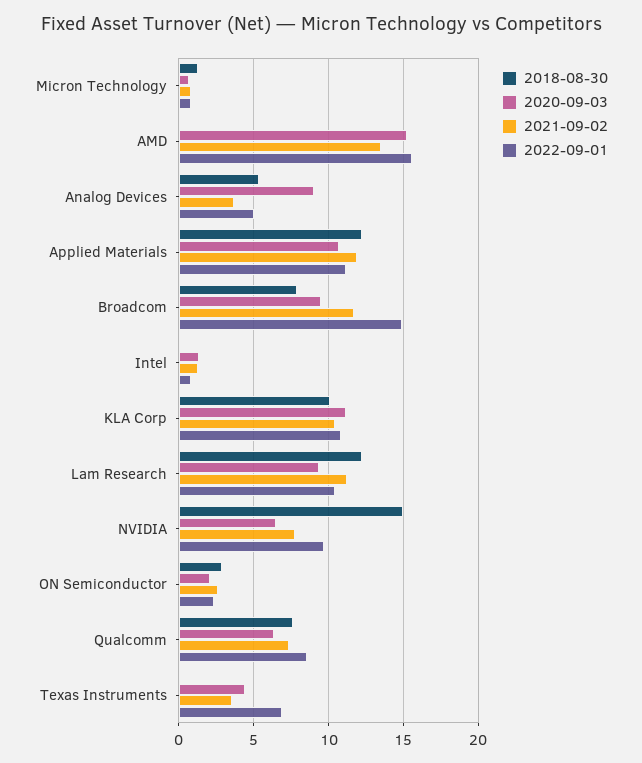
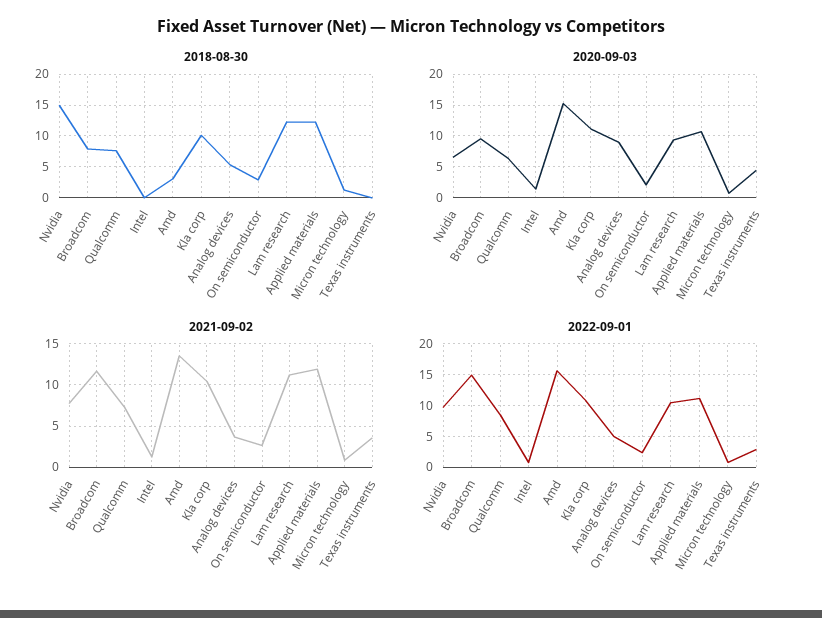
  {
    "2018-08-30": {
      "Micron Technology": 1.5,
-     "AMD": 0,
+     "AMD": 3,
      "Analog Devices": 5.5,
      "Applied Materials": 12.5,
      "Broadcom": 8,
      "Intel": 0,
      "KLA Corp": 10,
      "Lam Research": 12.5,
      "NVIDIA": 15,
      "ON Semiconductor": 3,
      "Qualcomm": 7.5,
      "Texas Instruments": 0
    },
    "2020-09-03": {
      "Micron Technology": 0.5,
      "AMD": 15,
      "Analog Devices": 9,
      "Applied Materials": 10.5,
      "Broadcom": 9.5,
      "Intel": 1.5,
      "KLA Corp": 11,
      "Lam Research": 9.5,
      "NVIDIA": 6.5,
      "ON Semiconductor": 2,
      "Qualcomm": 6.5,
      "Texas Instruments": 4.5
    },
    "2021-09-02": {
      "Micron Technology": 1,
      "AMD": 13.5,
      "Analog Devices": 3.5,
      "Applied Materials": 12,
      "Broadcom": 11.5,
      "Intel": 1.5,
      "KLA Corp": 10.5,
      "Lam Research": 11,
      "NVIDIA": 8,
      "ON Semiconductor": 2.5,
      "Qualcomm": 7.5,
      "Texas Instruments": 3.5
    },
    "2022-09-01": {
      "Micron Technology": 1,
      "AMD": 15.5,
      "Analog Devices": 5,
      "Applied Materials": 11,
      "Broadcom": 15,
      "Intel": 1,
      "KLA Corp": 11,
      "Lam Research": 10.5,
      "NVIDIA": 9.5,
      "ON Semiconductor": 2.5,
      "Qualcomm": 8.5,
-     "Texas Instruments": 7
+     "Texas Instruments": 3
    }
  }

